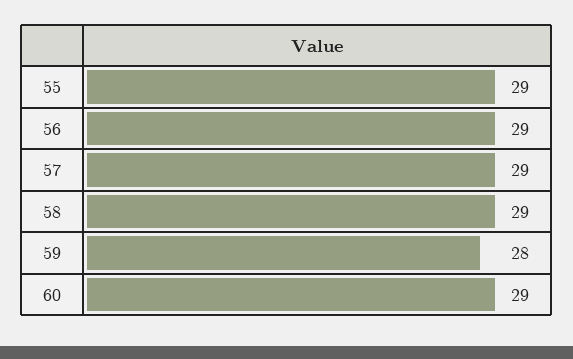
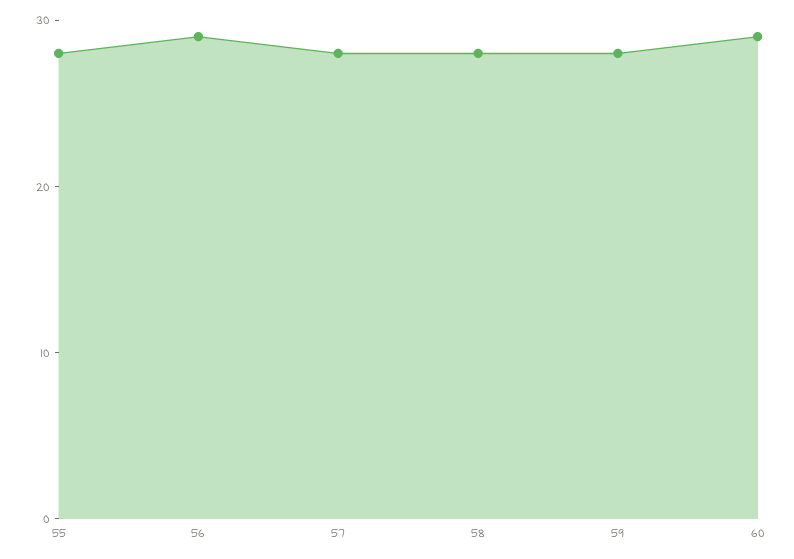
  {
-   "55": 29,
+   "55": 28,
    "56": 29,
-   "57": 29,
+   "57": 28,
-   "58": 29,
+   "58": 28,
    "59": 28,
    "60": 29
  }

